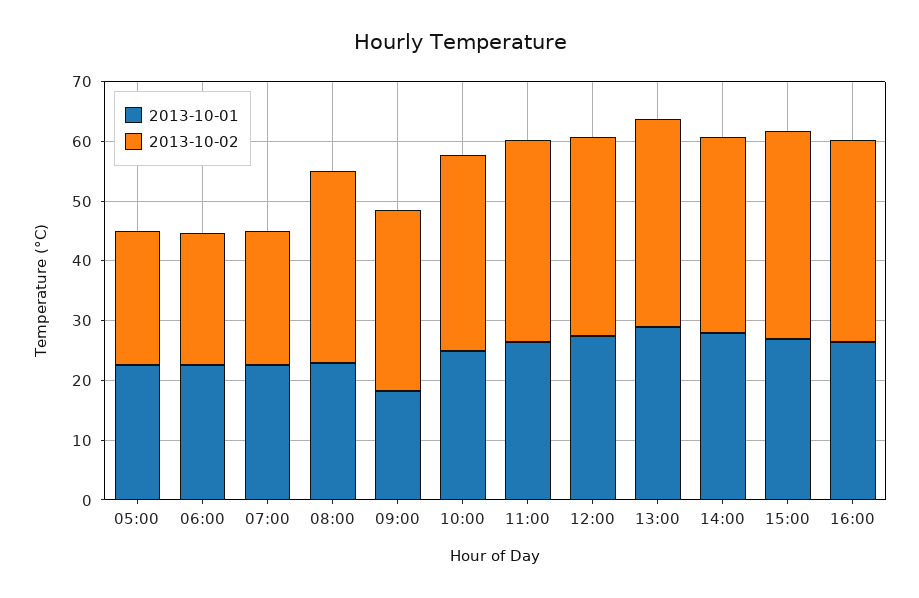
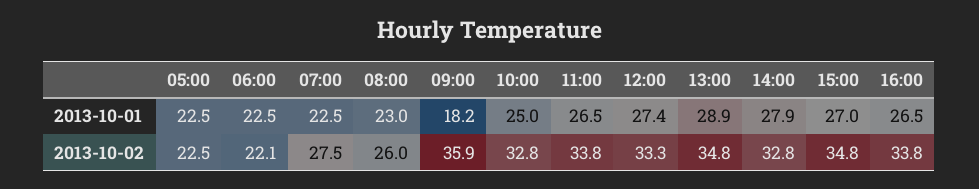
  {
    "2013-10-01": {
      "05:00": 22.5,
      "06:00": 22.5,
      "07:00": 22.5,
      "08:00": 23,
      "09:00": 18.2,
      "10:00": 25,
      "11:00": 26.5,
      "12:00": 27.4,
      "13:00": 28.9,
      "14:00": 27.9,
      "15:00": 27,
      "16:00": 26.5
    },
    "2013-10-02": {
      "05:00": 22.5,
      "06:00": 22.1,
-     "07:00": 22,
+     "07:00": 27.5,
-     "08:00": 32,
+     "08:00": 26,
-     "09:00": 30,
+     "09:00": 35.9,
      "10:00": 32.8,
      "11:00": 33.8,
      "12:00": 33.3,
      "13:00": 34.8,
      "14:00": 32.8,
      "15:00": 34.8,
      "16:00": 33.8
    }
  }

